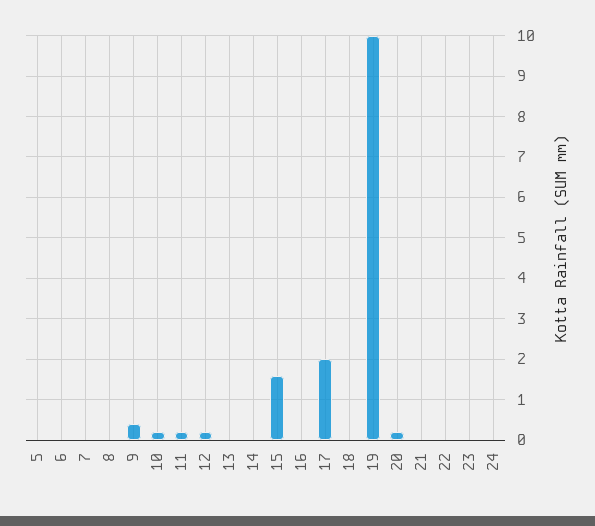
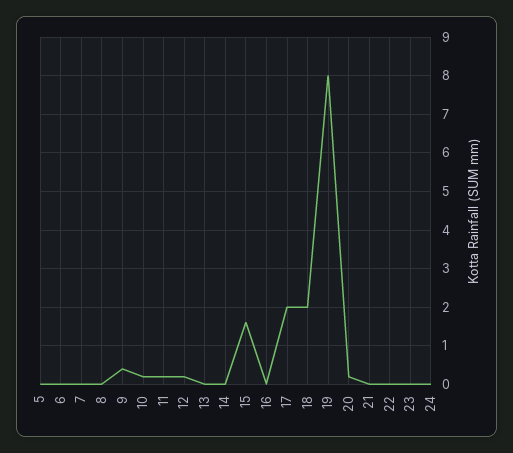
  {
    "5": 0,
    "6": 0,
    "7": 0,
    "8": 0,
    "9": 0.5,
    "10": 0,
    "11": 0,
    "12": 0,
    "13": 0,
    "14": 0,
    "15": 1.5,
    "16": 0,
    "17": 2,
-   "18": 0,
+   "18": 2,
-   "19": 10,
+   "19": 8,
    "20": 0,
    "21": 0,
    "22": 0,
    "23": 0,
    "24": 0
  }

